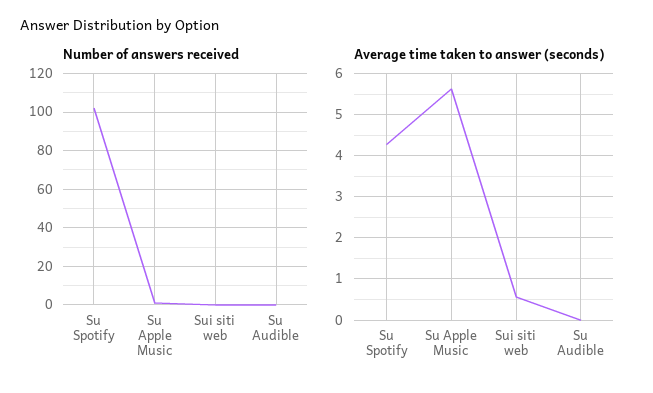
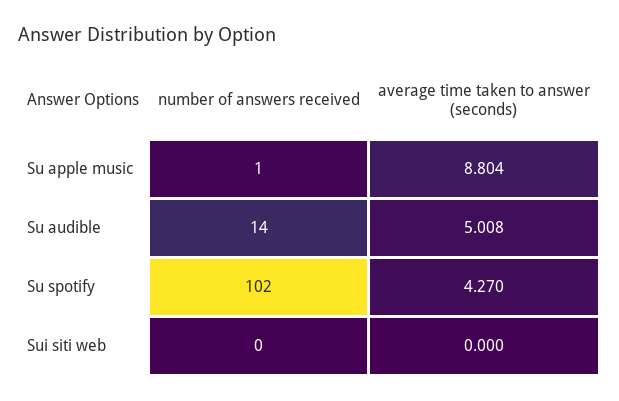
  {
    "Number of answers received": {
      "Su Spotify": 102,
      "Su Apple Music": 1,
      "Sui siti web": 0,
-     "Su Audible": 0
+     "Su Audible": 14
    },
    "Average time taken to answer (seconds)": {
      "Su Spotify": 4.27,
-     "Su Apple Music": 5.6,
+     "Su Apple Music": 8.804,
-     "Sui siti web": 0.6,
+     "Sui siti web": 0,
-     "Su Audible": 0
+     "Su Audible": 5.008
    }
  }

